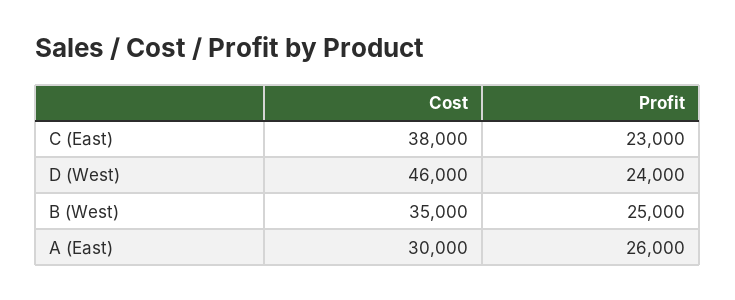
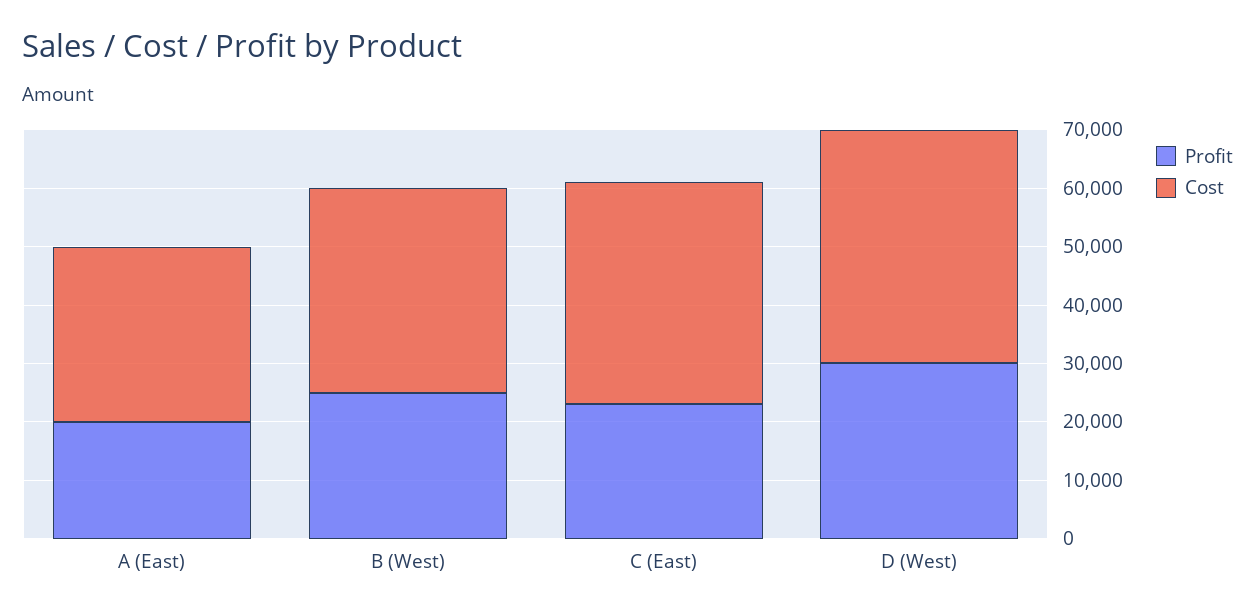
  {
    "Cost": {
      "C (East)": 38000,
-     "D (West)": 46000,
+     "D (West)": 40000,
      "B (West)": 35000,
      "A (East)": 30000
    },
    "Profit": {
      "C (East)": 23000,
-     "D (West)": 24000,
+     "D (West)": 30000,
      "B (West)": 25000,
-     "A (East)": 26000
+     "A (East)": 20000
    }
  }

